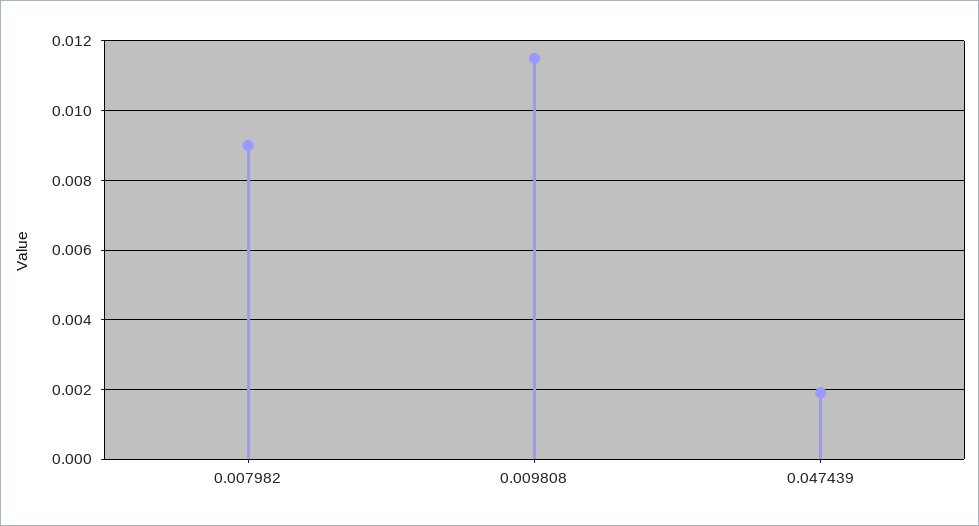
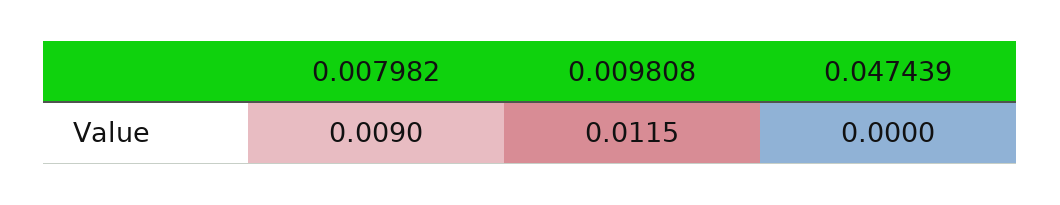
  {
    "0.007982": 0.009,
    "0.009808": 0.0115,
-   "0.047439": 0.002
+   "0.047439": 0
  }

